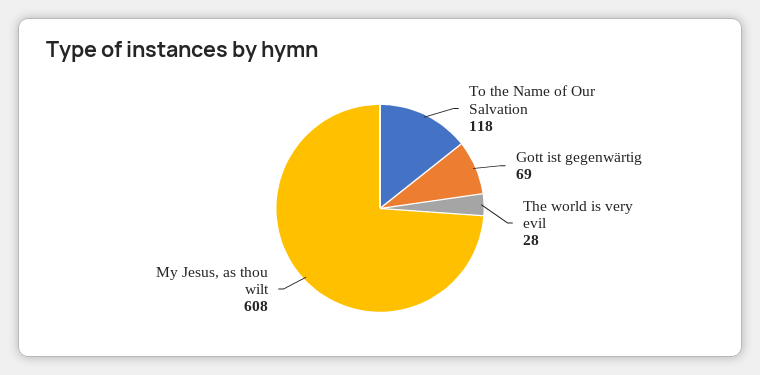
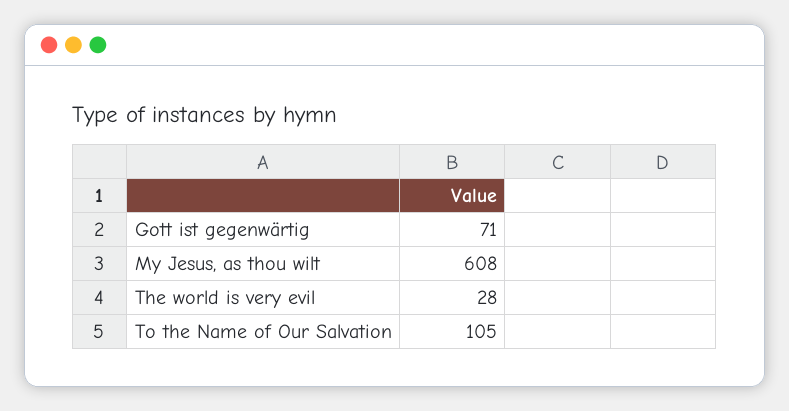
  {
-   "To the Name of Our Salvation": 118,
+   "To the Name of Our Salvation": 105,
-   "Gott ist gegenwärtig": 69,
+   "Gott ist gegenwärtig": 71,
    "The world is very evil": 28,
    "My Jesus, as thou wilt": 608
  }

